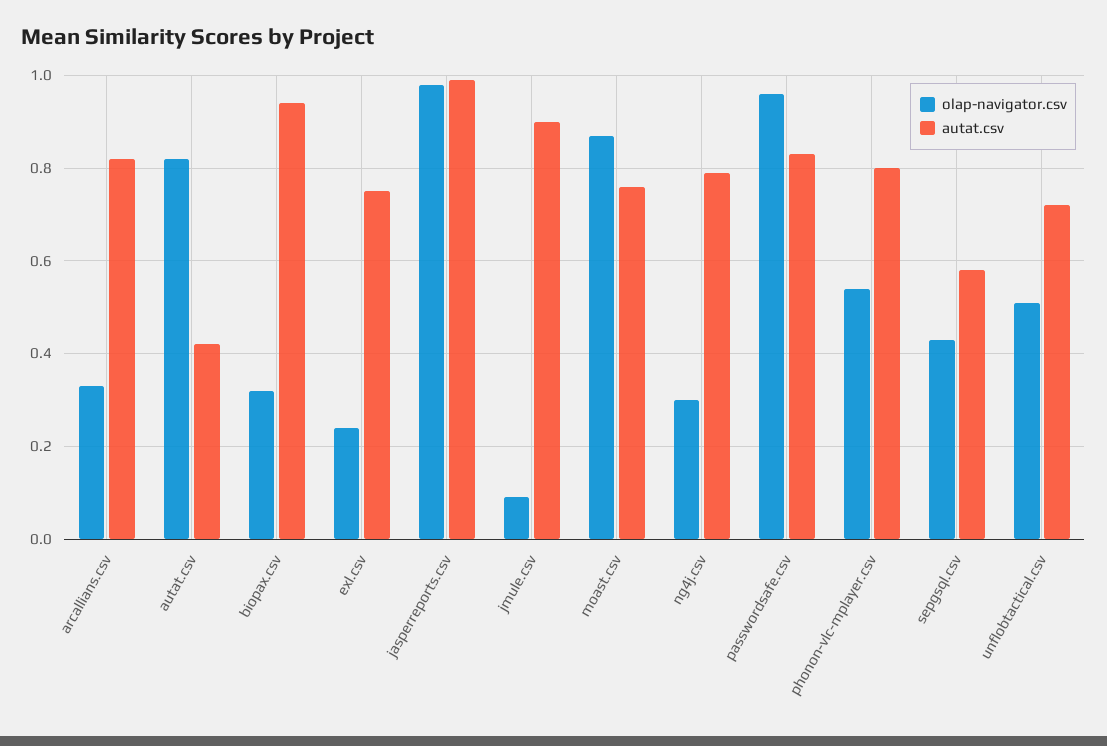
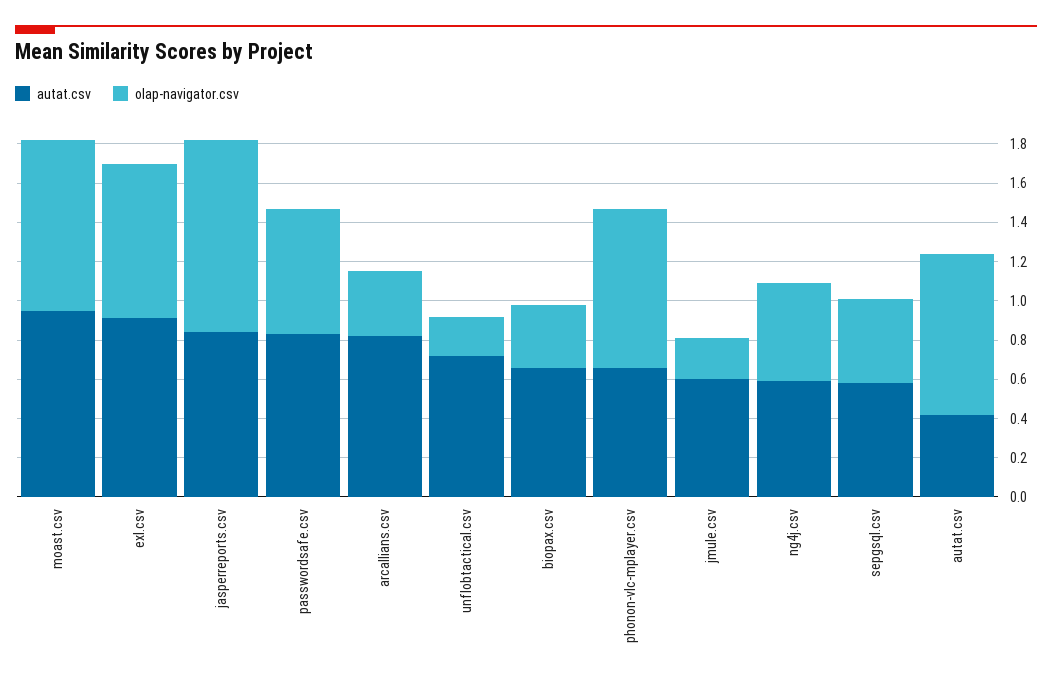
  {
    "olap-navigator.csv": {
      "arcallians.csv": 0.35,
      "autat.csv": 0.8,
      "biopax.csv": 0.3,
-     "exl.csv": 0.25,
+     "exl.csv": 0.8,
      "jasperreports.csv": 1,
-     "jmule.csv": 0.1,
+     "jmule.csv": 0.2,
      "moast.csv": 0.85,
-     "ng4j.csv": 0.3,
+     "ng4j.csv": 0.5,
-     "passwordsafe.csv": 0.95,
+     "passwordsafe.csv": 0.65,
-     "phonon-vlc-mplayer.csv": 0.55,
+     "phonon-vlc-mplayer.csv": 0.8,
      "sepgsql.csv": 0.45,
-     "unflobtactical.csv": 0.5
+     "unflobtactical.csv": 0.2
    },
    "autat.csv": {
      "arcallians.csv": 0.8,
      "autat.csv": 0.4,
-     "biopax.csv": 0.95,
+     "biopax.csv": 0.65,
-     "exl.csv": 0.75,
+     "exl.csv": 0.9,
-     "jasperreports.csv": 1,
+     "jasperreports.csv": 0.85,
-     "jmule.csv": 0.9,
+     "jmule.csv": 0.6,
-     "moast.csv": 0.75,
+     "moast.csv": 0.95,
-     "ng4j.csv": 0.8,
+     "ng4j.csv": 0.6,
      "passwordsafe.csv": 0.85,
-     "phonon-vlc-mplayer.csv": 0.8,
+     "phonon-vlc-mplayer.csv": 0.65,
      "sepgsql.csv": 0.6,
      "unflobtactical.csv": 0.7
    }
  }

